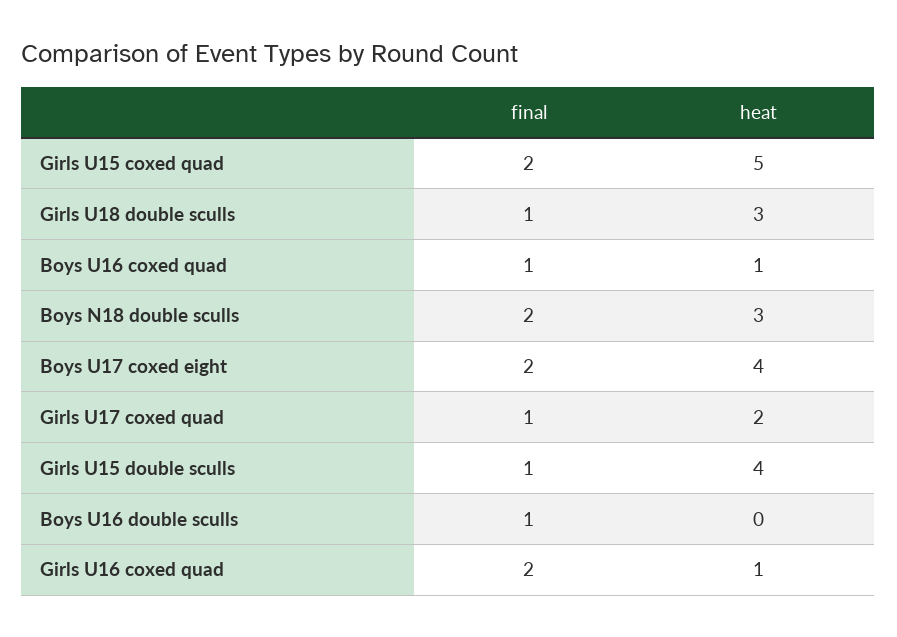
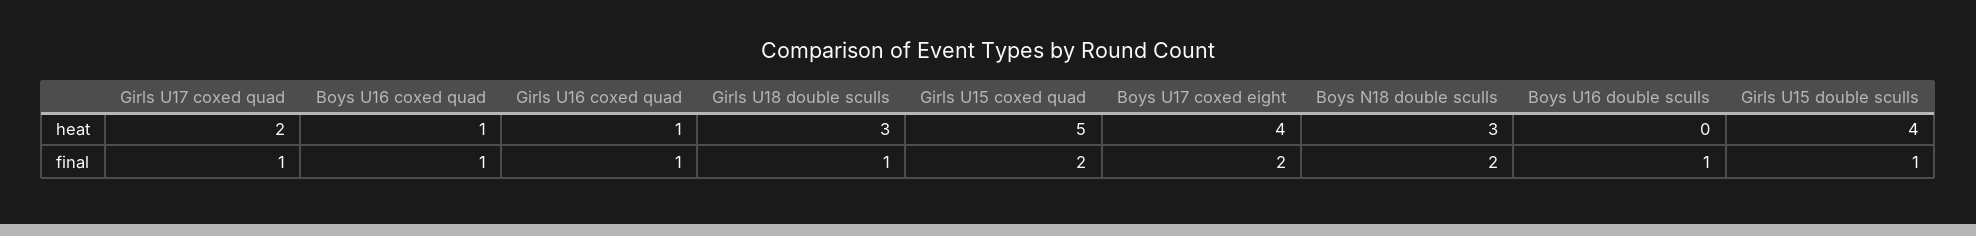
  {
    "final": {
      "Girls U15 coxed quad": 2,
      "Girls U18 double sculls": 1,
      "Boys U16 coxed quad": 1,
      "Boys N18 double sculls": 2,
      "Boys U17 coxed eight": 2,
      "Girls U17 coxed quad": 1,
      "Girls U15 double sculls": 1,
      "Boys U16 double sculls": 1,
-     "Girls U16 coxed quad": 2
+     "Girls U16 coxed quad": 1
    },
    "heat": {
      "Girls U15 coxed quad": 5,
      "Girls U18 double sculls": 3,
      "Boys U16 coxed quad": 1,
      "Boys N18 double sculls": 3,
      "Boys U17 coxed eight": 4,
      "Girls U17 coxed quad": 2,
      "Girls U15 double sculls": 4,
      "Boys U16 double sculls": 0,
      "Girls U16 coxed quad": 1
    }
  }

